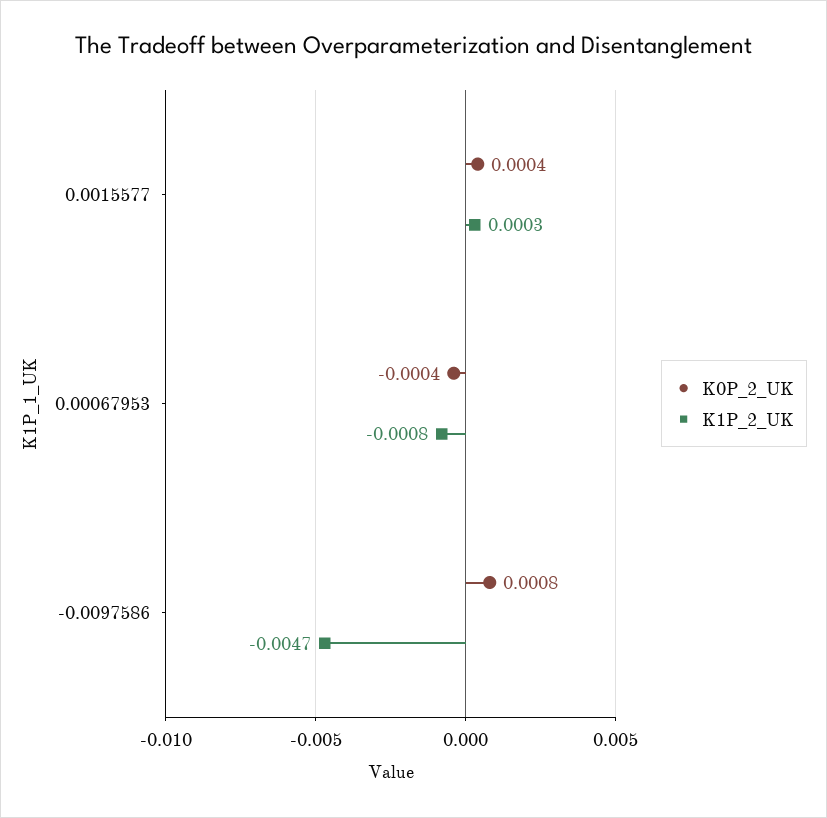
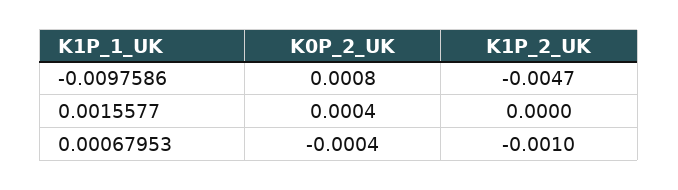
  {
    "K0P_2_UK": {
      "0.0015577": 0.0004,
      "0.00067953": -0.0004,
      "-0.0097586": 0.0008
    },
    "K1P_2_UK": {
-     "0.0015577": 0.0003,
+     "0.0015577": 0,
-     "0.00067953": -0.0008,
+     "0.00067953": -0.001,
      "-0.0097586": -0.0047
    }
  }

